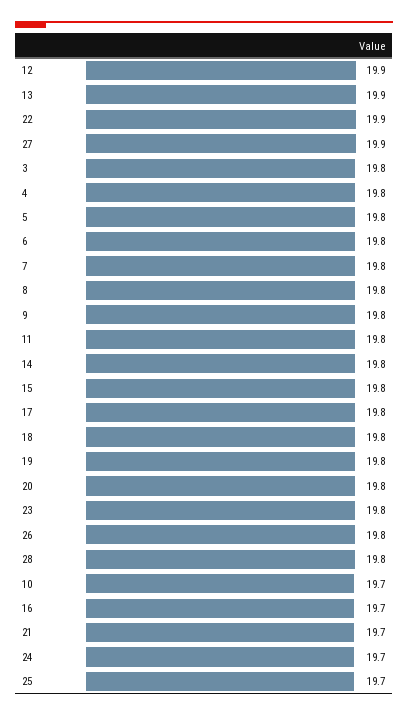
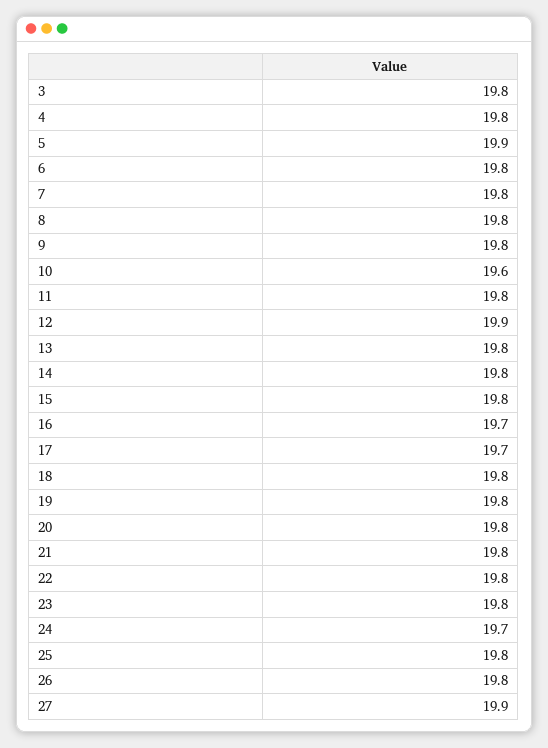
  {
    "12": 19.9,
-   "13": 19.9,
+   "13": 19.8,
-   "22": 19.9,
+   "22": 19.8,
    "27": 19.9,
    "3": 19.8,
    "4": 19.8,
-   "5": 19.8,
+   "5": 19.9,
    "6": 19.8,
    "7": 19.8,
    "8": 19.8,
    "9": 19.8,
    "11": 19.8,
    "14": 19.8,
    "15": 19.8,
-   "17": 19.8,
+   "17": 19.7,
    "18": 19.8,
    "19": 19.8,
    "20": 19.8,
    "23": 19.8,
    "26": 19.8,
-   "28": 19.8,
-   "10": 19.7,
+   "10": 19.6,
    "16": 19.7,
-   "21": 19.7,
+   "21": 19.8,
    "24": 19.7,
-   "25": 19.7
+   "25": 19.8
  }

